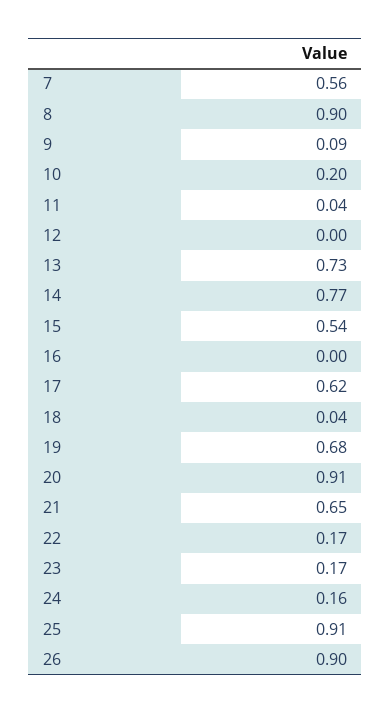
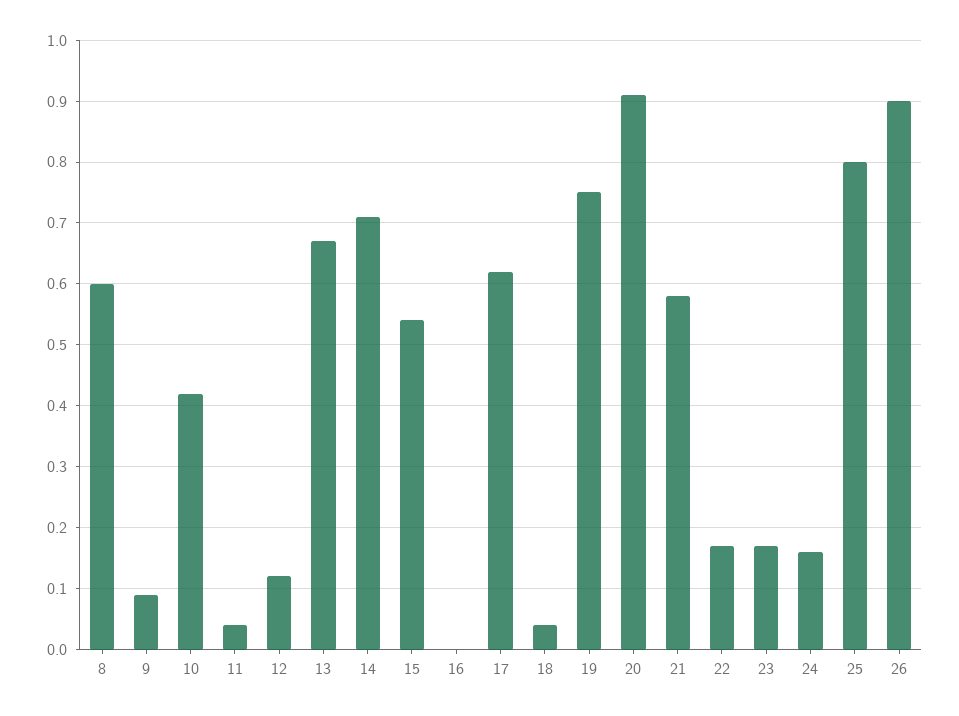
  {
-   "7": 0.56,
-   "8": 0.9,
+   "8": 0.6,
    "9": 0.09,
-   "10": 0.2,
+   "10": 0.42,
    "11": 0.04,
-   "12": 0,
+   "12": 0.12,
-   "13": 0.73,
+   "13": 0.67,
-   "14": 0.77,
+   "14": 0.71,
    "15": 0.54,
    "16": 0,
    "17": 0.62,
    "18": 0.04,
-   "19": 0.68,
+   "19": 0.75,
    "20": 0.91,
-   "21": 0.65,
+   "21": 0.58,
    "22": 0.17,
    "23": 0.17,
    "24": 0.16,
-   "25": 0.91,
+   "25": 0.8,
    "26": 0.9
  }

